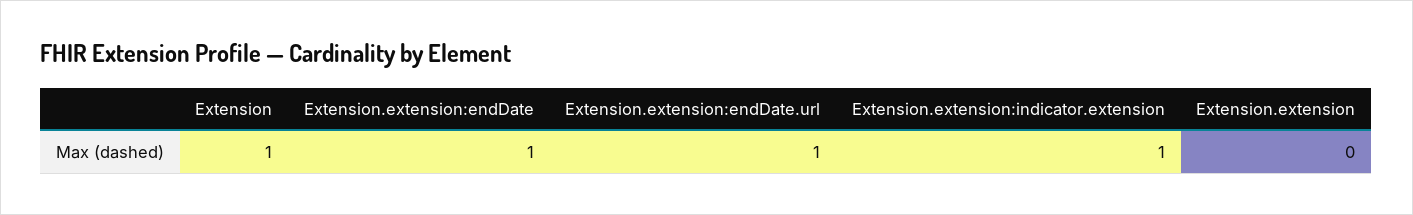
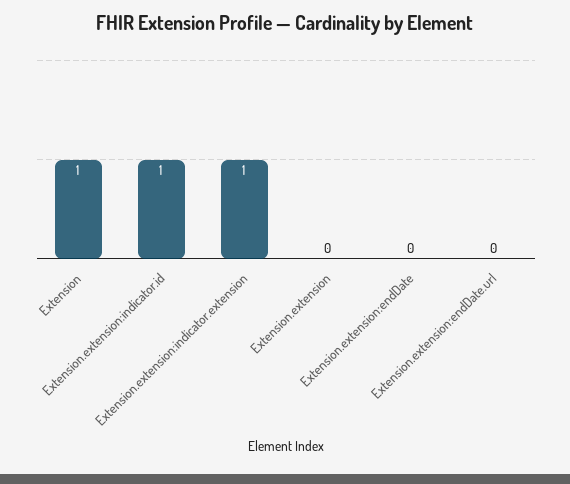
  {
    "Extension": 1,
-   "Extension.extension:endDate": 1,
+   "Extension.extension:endDate": 0,
-   "Extension.extension:endDate.url": 1,
+   "Extension.extension:endDate.url": 0,
    "Extension.extension:indicator.extension": 1,
-   "Extension.extension": 0
+   "Extension.extension": 0,
+   "Extension.extension:indicator.id": 1
  }

